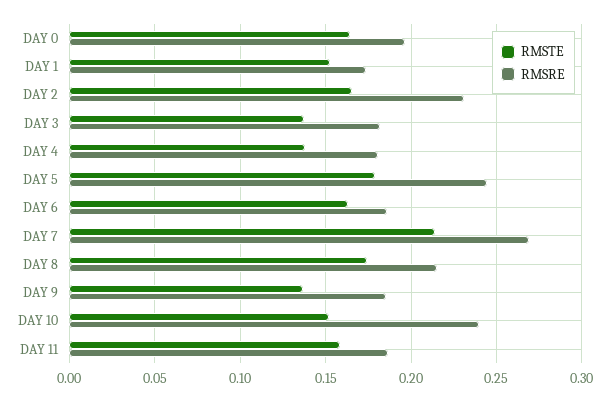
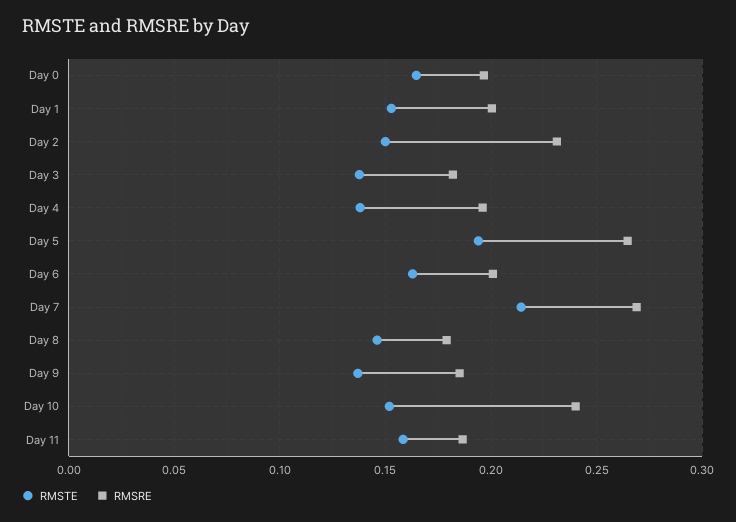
  {
    "RMSTE": {
      "DAY 0": 0.165,
      "DAY 1": 0.155,
-     "DAY 2": 0.165,
+     "DAY 2": 0.15,
      "DAY 3": 0.14,
      "DAY 4": 0.14,
-     "DAY 5": 0.18,
+     "DAY 5": 0.195,
      "DAY 6": 0.165,
      "DAY 7": 0.215,
-     "DAY 8": 0.175,
+     "DAY 8": 0.145,
      "DAY 9": 0.135,
      "DAY 10": 0.15,
      "DAY 11": 0.16
    },
    "RMSRE": {
      "DAY 0": 0.195,
-     "DAY 1": 0.175,
+     "DAY 1": 0.2,
      "DAY 2": 0.23,
      "DAY 3": 0.18,
-     "DAY 4": 0.18,
+     "DAY 4": 0.195,
-     "DAY 5": 0.245,
+     "DAY 5": 0.265,
-     "DAY 6": 0.185,
+     "DAY 6": 0.2,
      "DAY 7": 0.27,
-     "DAY 8": 0.215,
+     "DAY 8": 0.18,
      "DAY 9": 0.185,
      "DAY 10": 0.24,
      "DAY 11": 0.185
    }
  }

